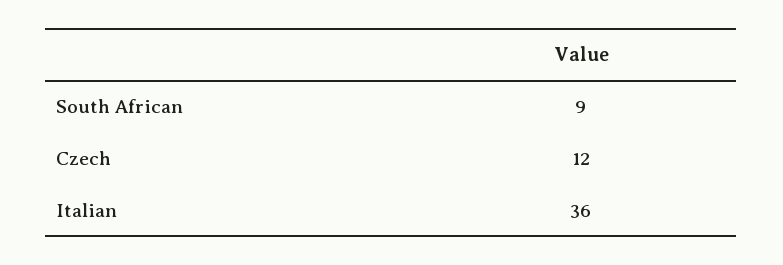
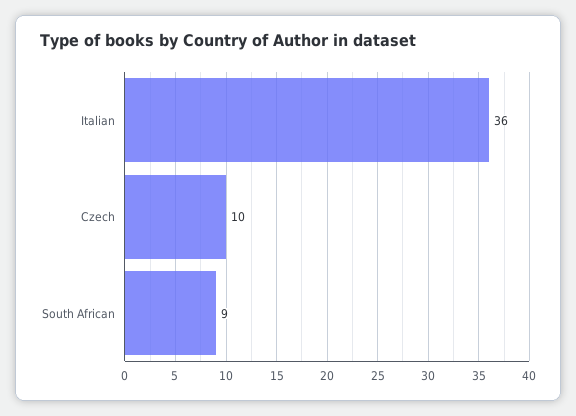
  {
    "South African": 9,
-   "Czech": 12,
+   "Czech": 10,
    "Italian": 36
  }

